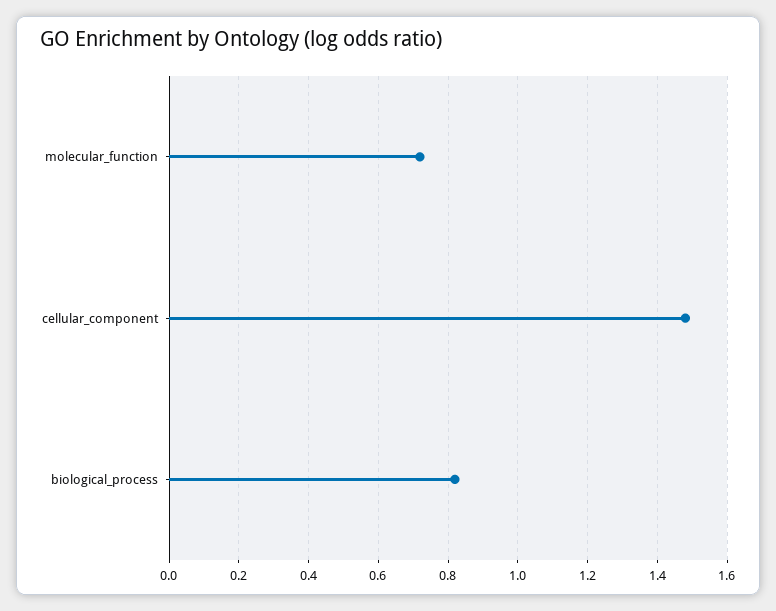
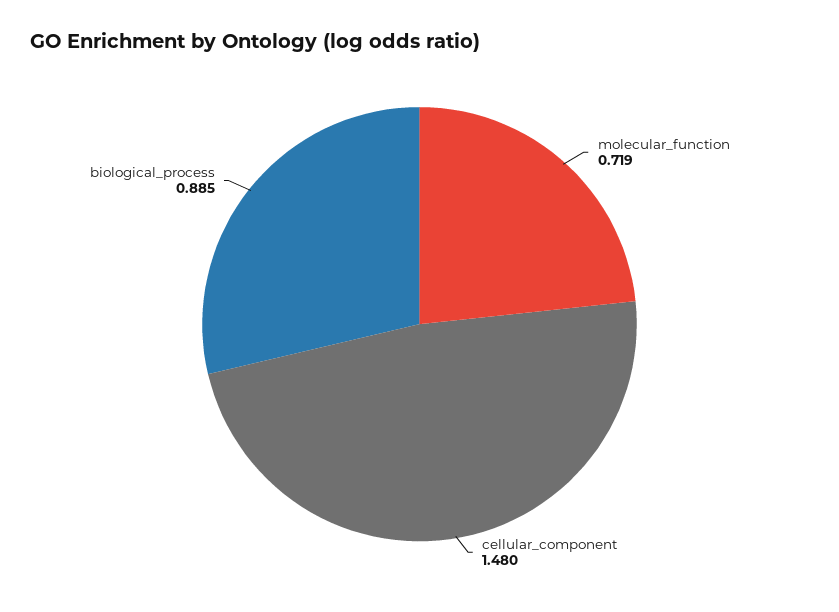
  {
    "molecular_function": 0.719,
    "cellular_component": 1.48,
-   "biological_process": 0.82
+   "biological_process": 0.885
  }

